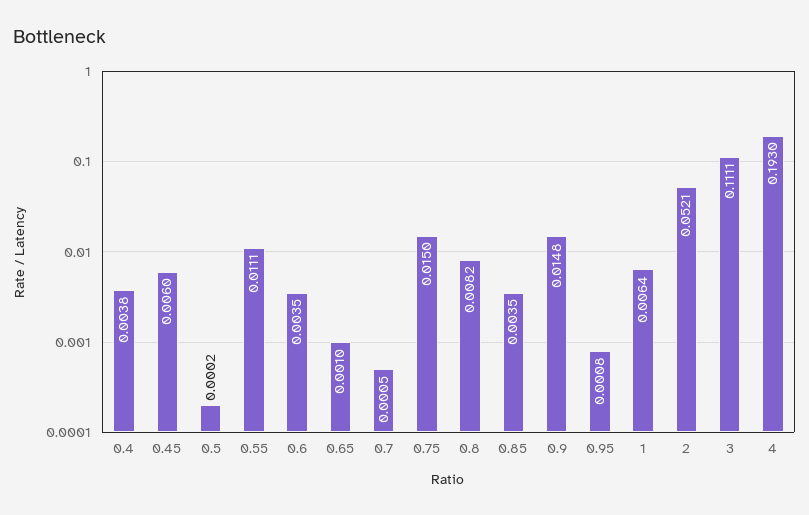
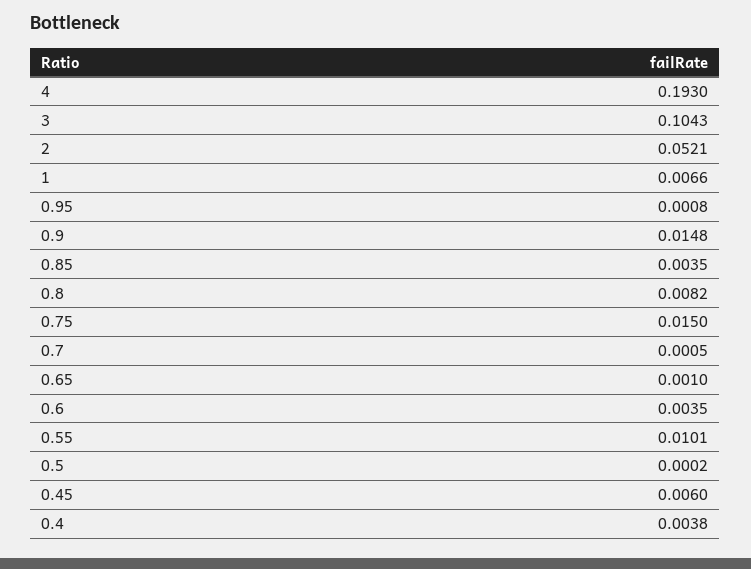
  {
    "0.4": 0.0038,
    "0.45": 0.006,
    "0.5": 0.0002,
-   "0.55": 0.0111,
+   "0.55": 0.0101,
    "0.6": 0.0035,
    "0.65": 0.001,
    "0.7": 0.0005,
    "0.75": 0.015,
    "0.8": 0.0082,
    "0.85": 0.0035,
    "0.9": 0.0148,
    "0.95": 0.0008,
-   "1": 0.0064,
+   "1": 0.0066,
    "2": 0.0521,
-   "3": 0.1111,
+   "3": 0.1043,
    "4": 0.193
  }

